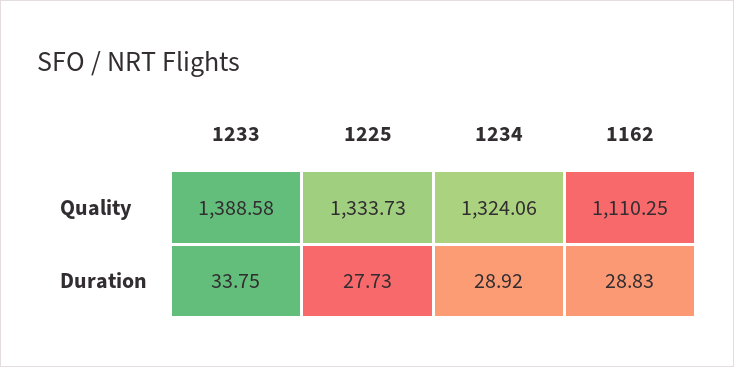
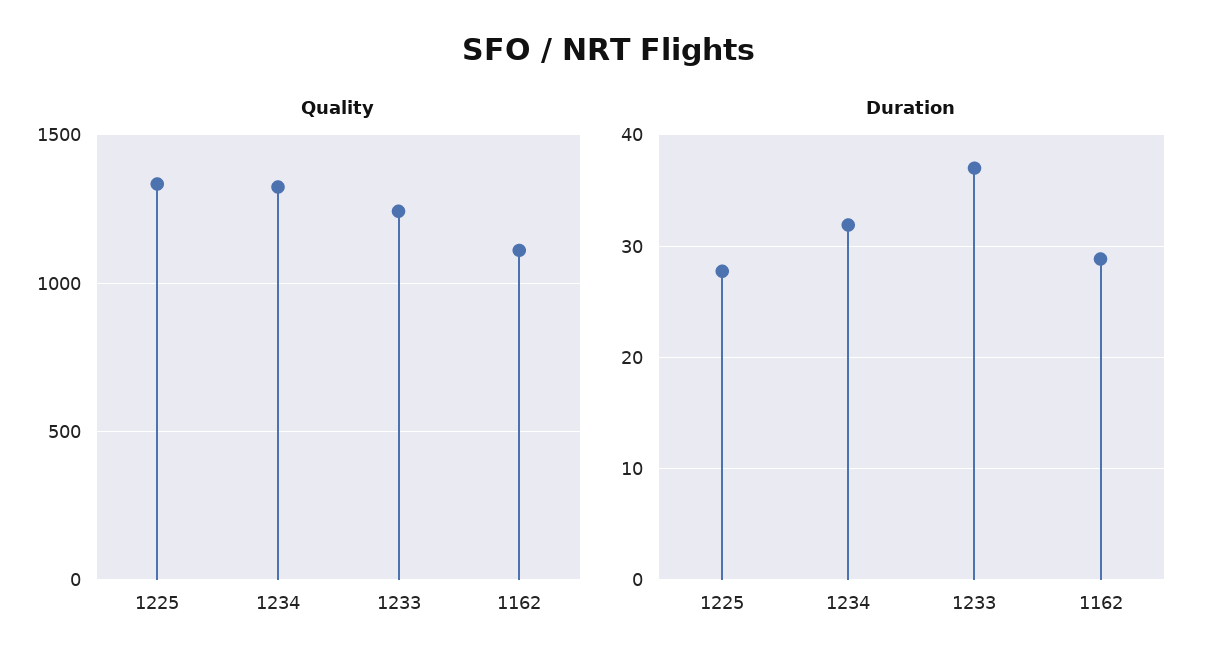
  {
    "Quality": {
-     "1233": 1388.58,
+     "1233": 1250,
      "1225": 1333.73,
      "1234": 1324.06,
      "1162": 1110.25
    },
    "Duration": {
-     "1233": 33.75,
+     "1233": 37,
      "1225": 27.73,
-     "1234": 28.92,
+     "1234": 32,
      "1162": 28.83
    }
  }

